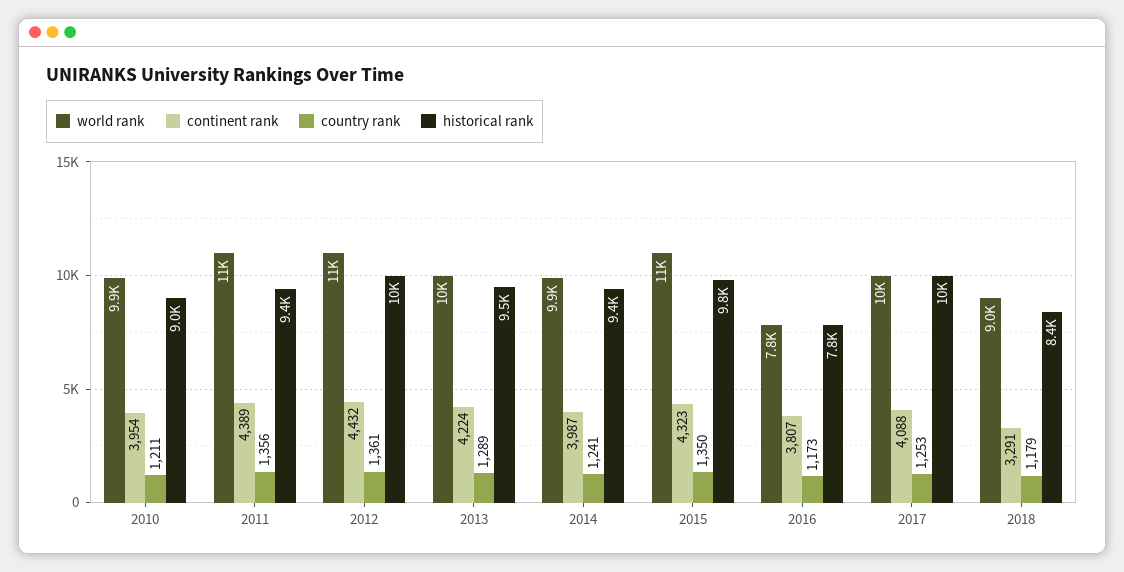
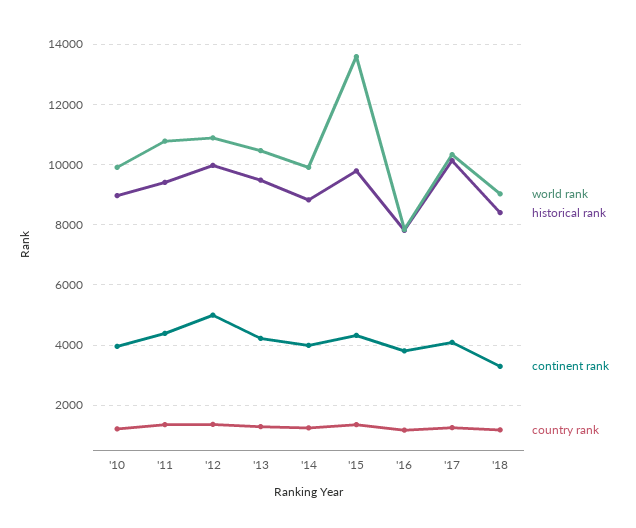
  {
    "world rank": {
      "2010": 9900,
      "2011": 11000,
      "2012": 11000,
      "2013": 10000,
      "2014": 9900,
-     "2015": 11000,
+     "2015": 13600,
      "2016": 7800,
      "2017": 10000,
      "2018": 9000
    },
    "continent rank": {
      "2010": 3954,
      "2011": 4389,
-     "2012": 4432,
+     "2012": 5000,
      "2013": 4224,
      "2014": 3987,
      "2015": 4323,
      "2016": 3807,
      "2017": 4088,
      "2018": 3291
    },
    "country rank": {
      "2010": 1211,
      "2011": 1356,
      "2012": 1361,
      "2013": 1289,
      "2014": 1241,
      "2015": 1350,
      "2016": 1173,
      "2017": 1253,
      "2018": 1179
    },
    "historical rank": {
      "2010": 9000,
      "2011": 9400,
      "2012": 10000,
      "2013": 9500,
-     "2014": 9400,
+     "2014": 8800,
      "2015": 9800,
      "2016": 7800,
      "2017": 10000,
      "2018": 8400
    }
  }

